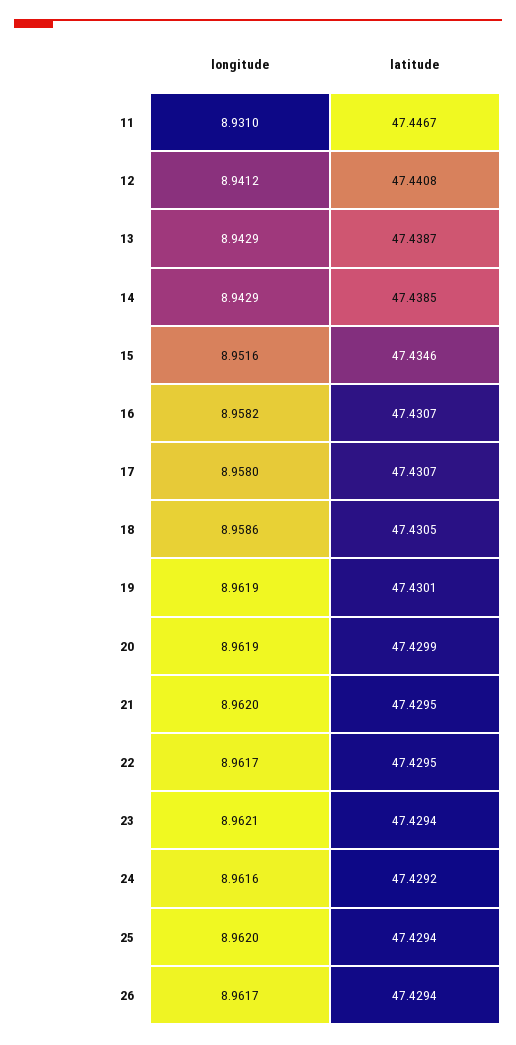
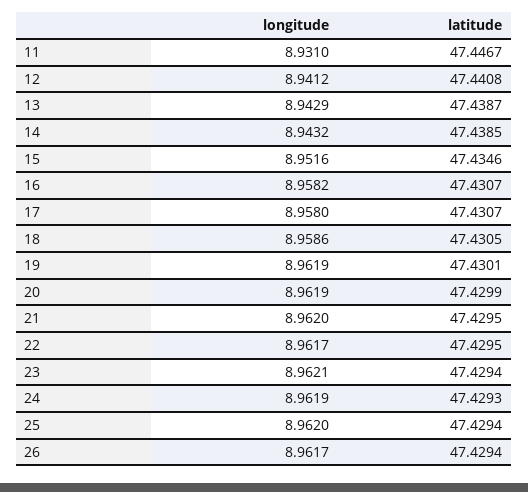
  {
    "longitude": {
      "11": 8.931,
      "12": 8.9412,
      "13": 8.9429,
-     "14": 8.9429,
+     "14": 8.9432,
      "15": 8.9516,
      "16": 8.9582,
      "17": 8.958,
      "18": 8.9586,
      "19": 8.9619,
      "20": 8.9619,
      "21": 8.962,
      "22": 8.9617,
      "23": 8.9621,
-     "24": 8.9616,
+     "24": 8.9619,
      "25": 8.962,
      "26": 8.9617
    },
    "latitude": {
      "11": 47.4467,
      "12": 47.4408,
      "13": 47.4387,
      "14": 47.4385,
      "15": 47.4346,
      "16": 47.4307,
      "17": 47.4307,
      "18": 47.4305,
      "19": 47.4301,
      "20": 47.4299,
      "21": 47.4295,
      "22": 47.4295,
      "23": 47.4294,
-     "24": 47.4292,
+     "24": 47.4293,
      "25": 47.4294,
      "26": 47.4294
    }
  }

